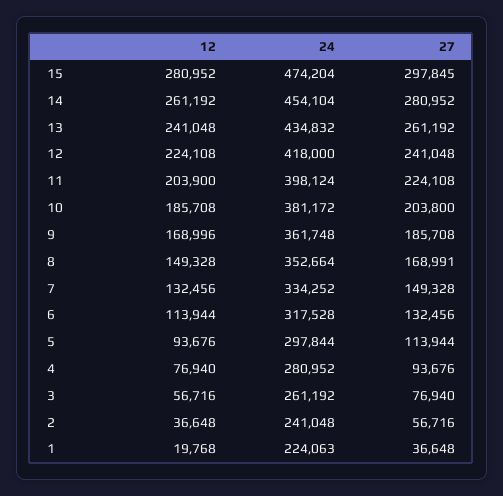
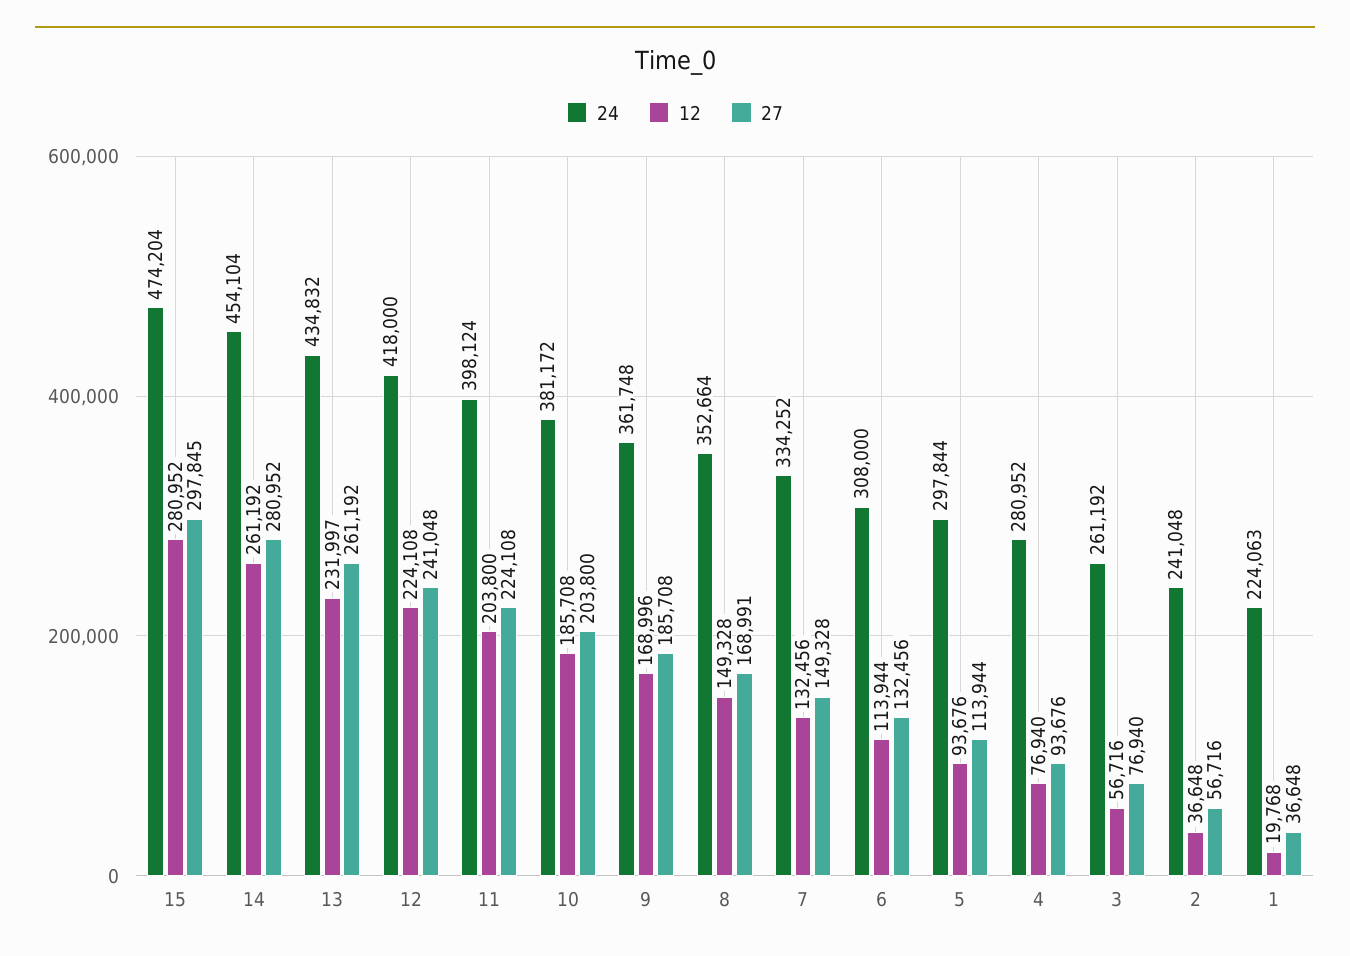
  {
    "12": {
      "15": 280952,
      "14": 261192,
-     "13": 241048,
+     "13": 231997,
      "12": 224108,
-     "11": 203900,
+     "11": 203800,
      "10": 185708,
      "9": 168996,
      "8": 149328,
      "7": 132456,
      "6": 113944,
      "5": 93676,
      "4": 76940,
      "3": 56716,
      "2": 36648,
      "1": 19768
    },
    "24": {
      "15": 474204,
      "14": 454104,
      "13": 434832,
      "12": 418000,
      "11": 398124,
      "10": 381172,
      "9": 361748,
      "8": 352664,
      "7": 334252,
-     "6": 317528,
+     "6": 308000,
      "5": 297844,
      "4": 280952,
      "3": 261192,
      "2": 241048,
      "1": 224063
    },
    "27": {
      "15": 297845,
      "14": 280952,
      "13": 261192,
      "12": 241048,
      "11": 224108,
      "10": 203800,
      "9": 185708,
      "8": 168991,
      "7": 149328,
      "6": 132456,
      "5": 113944,
      "4": 93676,
      "3": 76940,
      "2": 56716,
      "1": 36648
    }
  }

